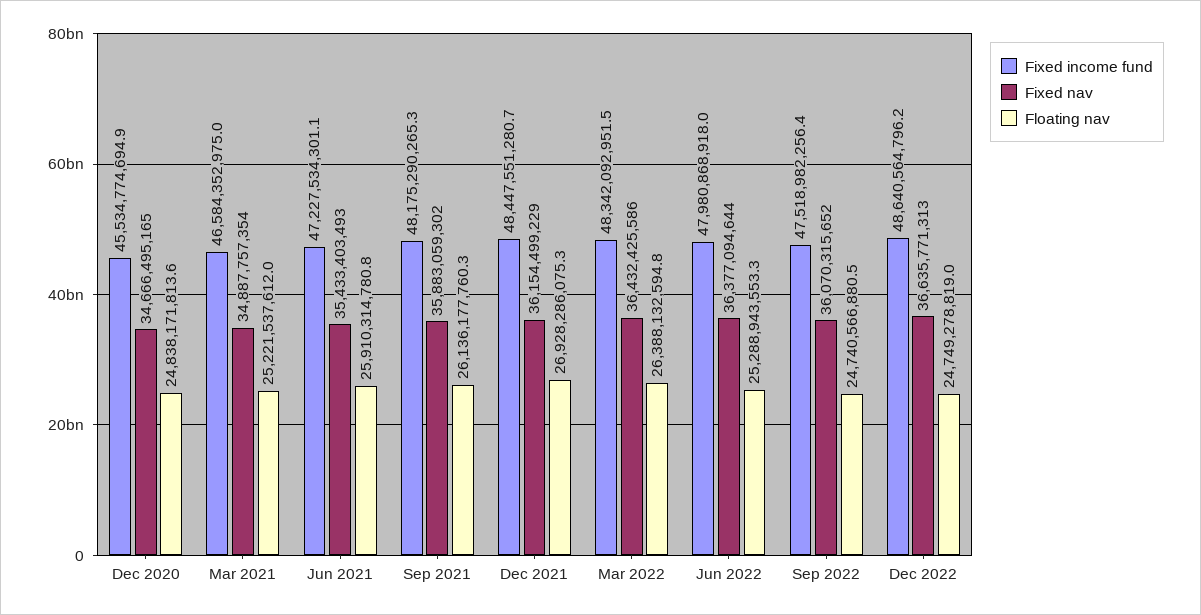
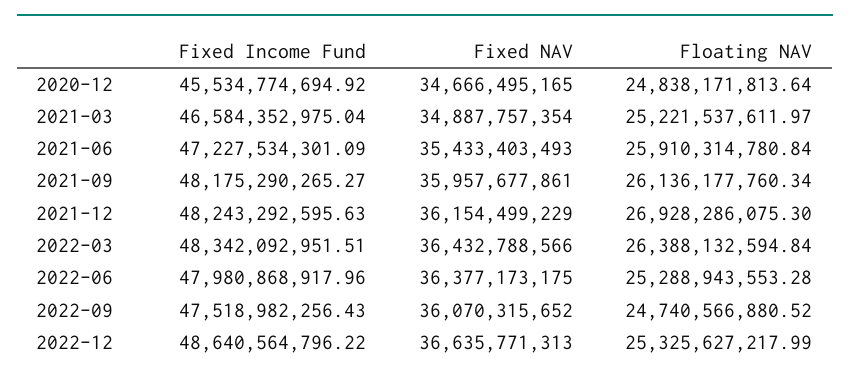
  {
    "Fixed income fund": {
      "Dec 2020": 45534774694.92,
      "Mar 2021": 46584352975.04,
      "Jun 2021": 47227534301.09,
      "Sep 2021": 48175290265.27,
-     "Dec 2021": 48447551280.7,
+     "Dec 2021": 48243292595.63,
      "Mar 2022": 48342092951.51,
      "Jun 2022": 47980868917.96,
      "Sep 2022": 47518982256.43,
      "Dec 2022": 48640564796.22
    },
    "Fixed nav": {
      "Dec 2020": 34666495165,
      "Mar 2021": 34887757354,
      "Jun 2021": 35433403493,
-     "Sep 2021": 35883059302,
+     "Sep 2021": 35957677861,
      "Dec 2021": 36154499229,
-     "Mar 2022": 36432425586,
+     "Mar 2022": 36432788566,
-     "Jun 2022": 36377094644,
+     "Jun 2022": 36377173175,
      "Sep 2022": 36070315652,
      "Dec 2022": 36635771313
    },
    "Floating nav": {
      "Dec 2020": 24838171813.64,
      "Mar 2021": 25221537611.97,
      "Jun 2021": 25910314780.84,
      "Sep 2021": 26136177760.34,
      "Dec 2021": 26928286075.3,
      "Mar 2022": 26388132594.84,
      "Jun 2022": 25288943553.28,
      "Sep 2022": 24740566880.52,
-     "Dec 2022": 24749278819
+     "Dec 2022": 25325627217.99
    }
  }

